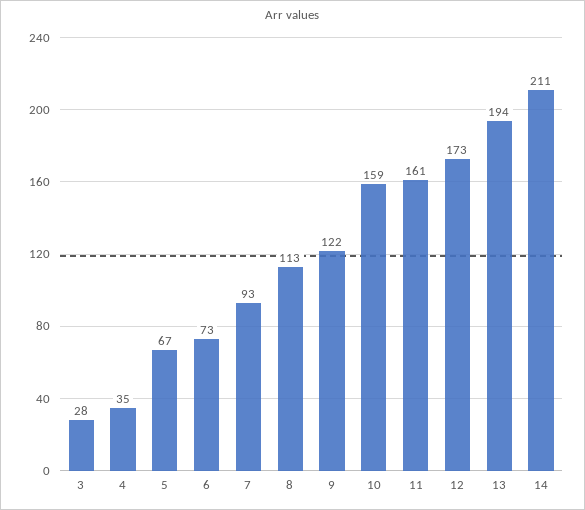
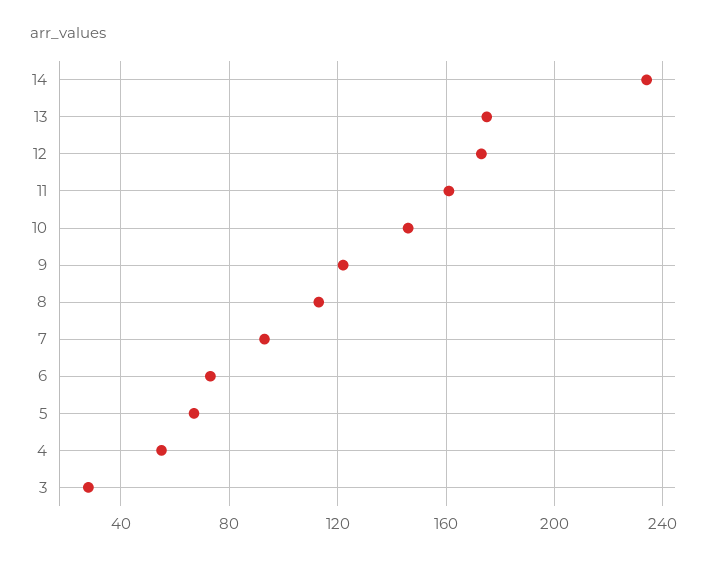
  {
    "3": 28,
-   "4": 35,
+   "4": 55,
    "5": 67,
    "6": 73,
    "7": 93,
    "8": 113,
    "9": 122,
-   "10": 159,
+   "10": 145,
    "11": 161,
    "12": 173,
-   "13": 194,
+   "13": 175,
-   "14": 211
+   "14": 235
  }

